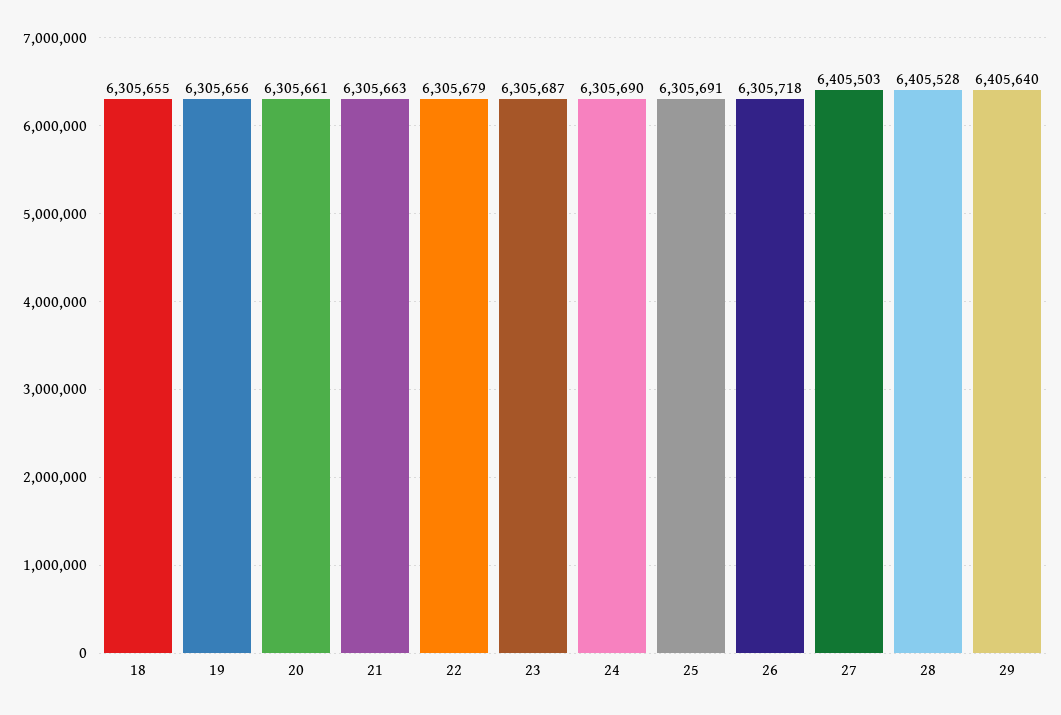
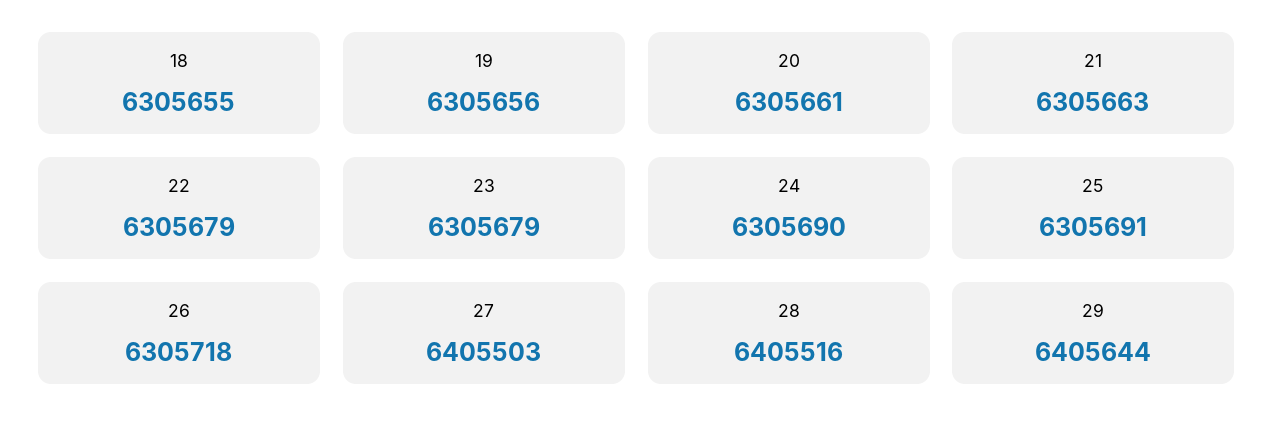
  {
    "18": 6305655,
    "19": 6305656,
    "20": 6305661,
    "21": 6305663,
    "22": 6305679,
-   "23": 6305687,
+   "23": 6305679,
    "24": 6305690,
    "25": 6305691,
    "26": 6305718,
    "27": 6405503,
-   "28": 6405528,
+   "28": 6405516,
-   "29": 6405640
+   "29": 6405644
  }

